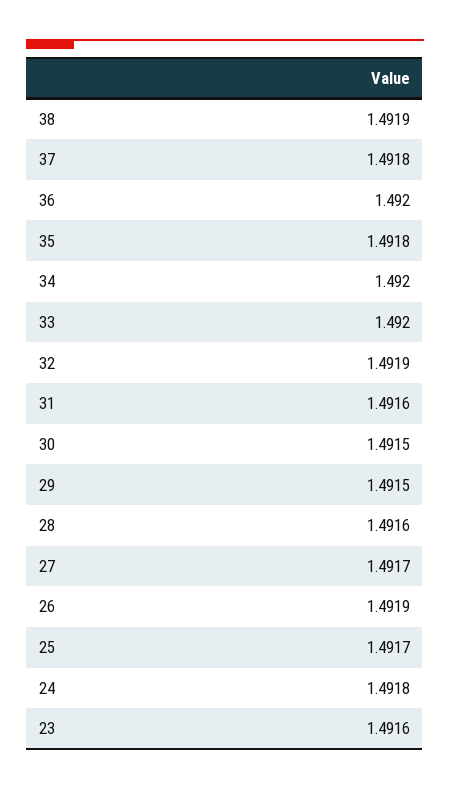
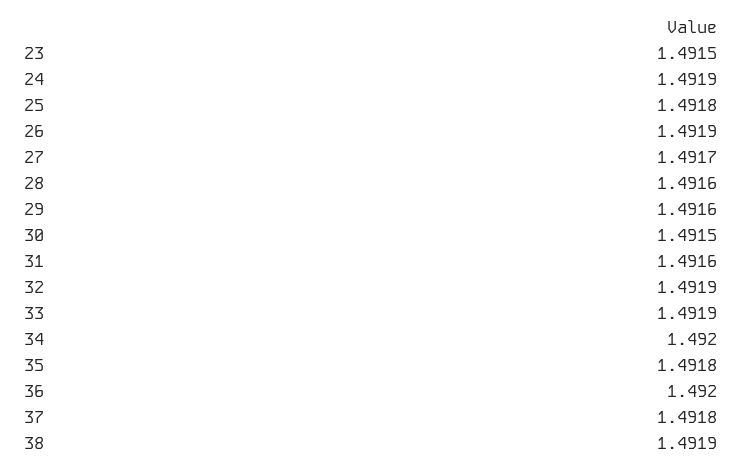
  {
    "38": 1.4919,
    "37": 1.4918,
    "36": 1.492,
    "35": 1.4918,
    "34": 1.492,
-   "33": 1.492,
+   "33": 1.4919,
    "32": 1.4919,
    "31": 1.4916,
    "30": 1.4915,
-   "29": 1.4915,
+   "29": 1.4916,
    "28": 1.4916,
    "27": 1.4917,
    "26": 1.4919,
-   "25": 1.4917,
+   "25": 1.4918,
-   "24": 1.4918,
+   "24": 1.4919,
-   "23": 1.4916
+   "23": 1.4915
  }

